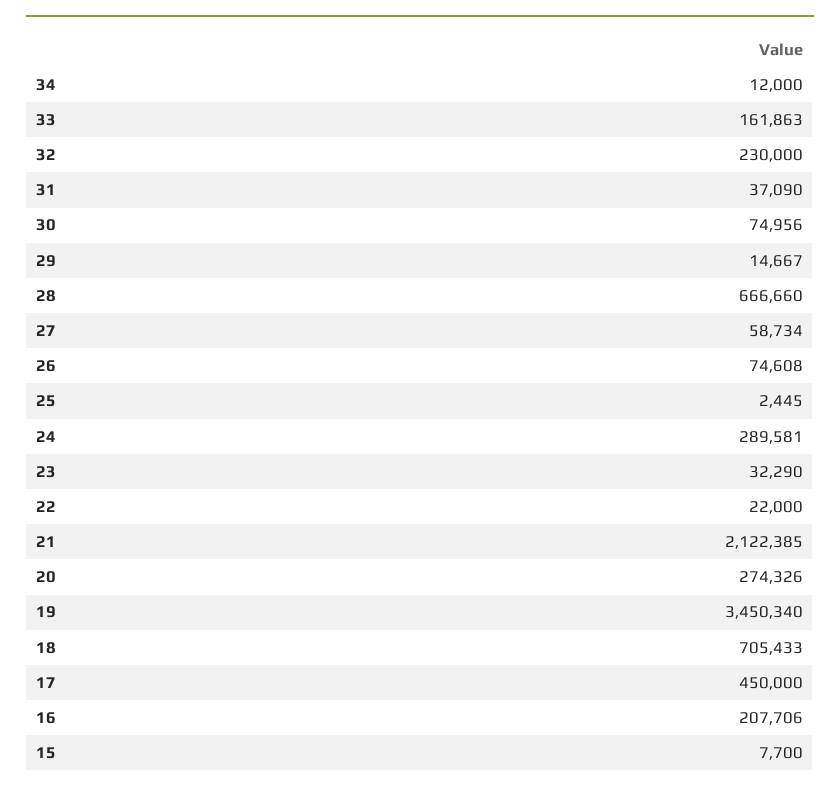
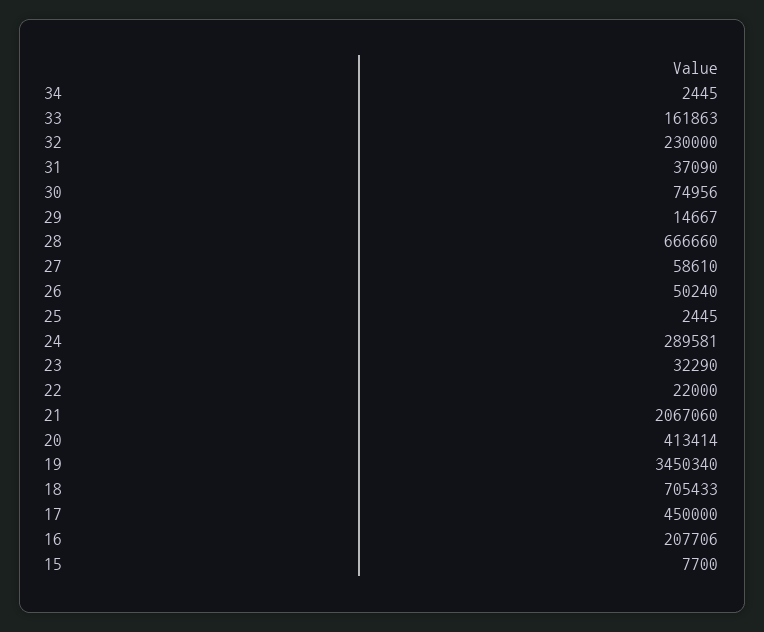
  {
-   "34": 12000,
+   "34": 2445,
    "33": 161863,
    "32": 230000,
    "31": 37090,
    "30": 74956,
    "29": 14667,
    "28": 666660,
-   "27": 58734,
+   "27": 58610,
-   "26": 74608,
+   "26": 50240,
    "25": 2445,
    "24": 289581,
    "23": 32290,
    "22": 22000,
-   "21": 2122385,
+   "21": 2067060,
-   "20": 274326,
+   "20": 413414,
    "19": 3450340,
    "18": 705433,
    "17": 450000,
    "16": 207706,
    "15": 7700
  }

